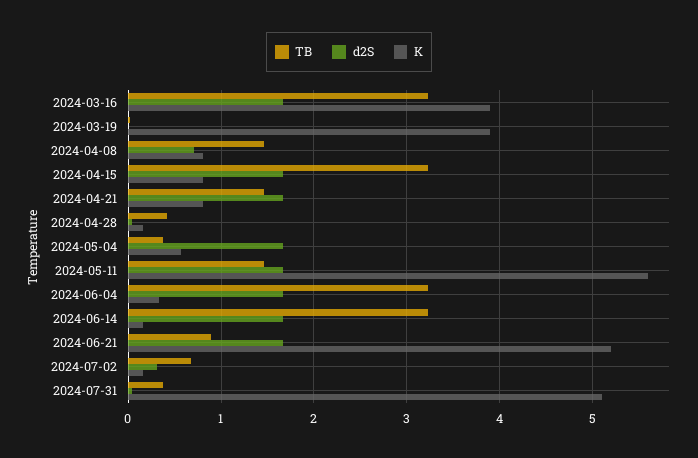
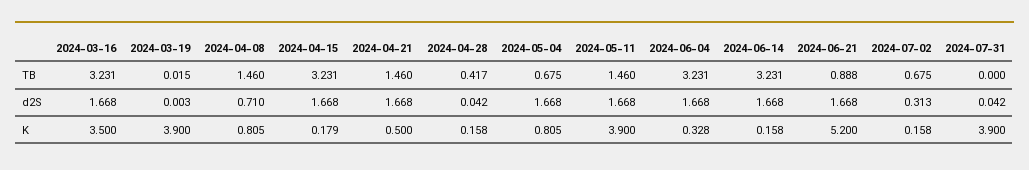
  {
    "TB": {
      "2024-03-16": 3.231,
      "2024-03-19": 0.015,
      "2024-04-08": 1.46,
      "2024-04-15": 3.231,
      "2024-04-21": 1.46,
      "2024-04-28": 0.417,
-     "2024-05-04": 0.4,
+     "2024-05-04": 0.675,
      "2024-05-11": 1.46,
      "2024-06-04": 3.231,
      "2024-06-14": 3.231,
      "2024-06-21": 0.888,
      "2024-07-02": 0.675,
-     "2024-07-31": 0.4
+     "2024-07-31": 0
    },
    "d2S": {
      "2024-03-16": 1.668,
      "2024-03-19": 0.003,
      "2024-04-08": 0.71,
      "2024-04-15": 1.668,
      "2024-04-21": 1.668,
      "2024-04-28": 0.042,
      "2024-05-04": 1.668,
      "2024-05-11": 1.668,
      "2024-06-04": 1.668,
      "2024-06-14": 1.668,
      "2024-06-21": 1.668,
      "2024-07-02": 0.313,
      "2024-07-31": 0.042
    },
    "K": {
-     "2024-03-16": 3.9,
+     "2024-03-16": 3.5,
      "2024-03-19": 3.9,
      "2024-04-08": 0.805,
-     "2024-04-15": 0.8,
+     "2024-04-15": 0.179,
-     "2024-04-21": 0.8,
+     "2024-04-21": 0.5,
      "2024-04-28": 0.158,
-     "2024-05-04": 0.6,
+     "2024-05-04": 0.805,
-     "2024-05-11": 5.6,
+     "2024-05-11": 3.9,
      "2024-06-04": 0.328,
      "2024-06-14": 0.158,
      "2024-06-21": 5.2,
      "2024-07-02": 0.158,
-     "2024-07-31": 5.1
+     "2024-07-31": 3.9
    }
  }

